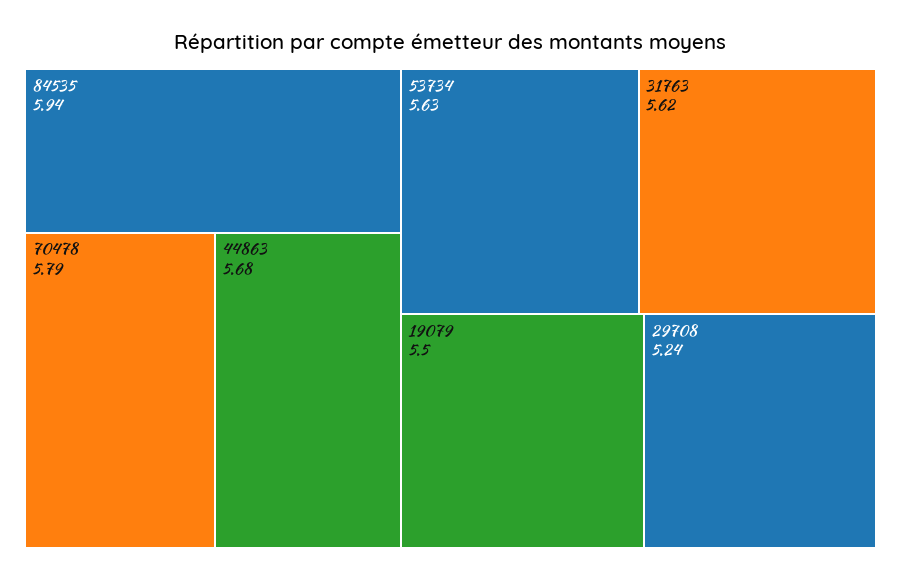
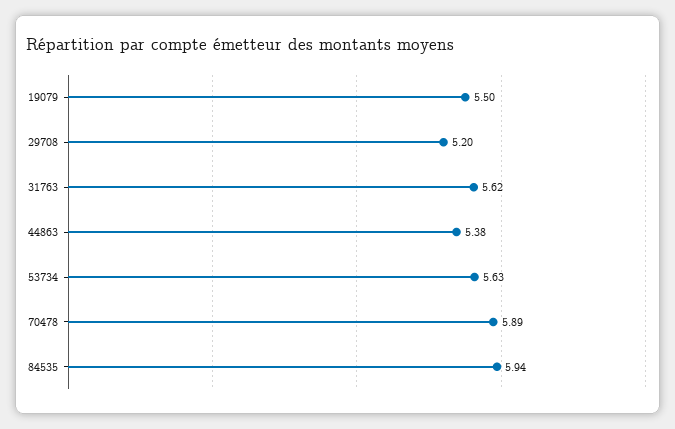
  {
    "84535": 5.94,
-   "70478": 5.79,
+   "70478": 5.89,
-   "44863": 5.68,
+   "44863": 5.38,
    "53734": 5.63,
    "31763": 5.62,
    "19079": 5.5,
-   "29708": 5.24
+   "29708": 5.2
  }

